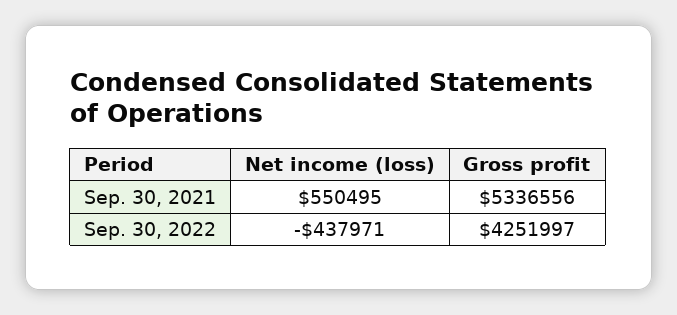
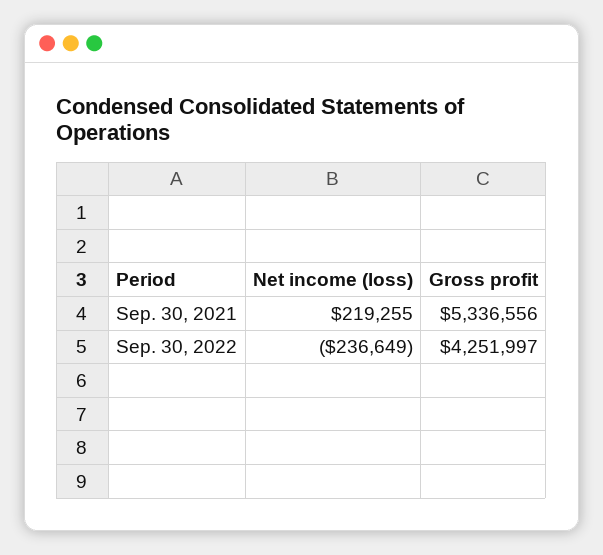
  {
    "Net income (loss)": {
-     "Sep. 30, 2021": 550495,
+     "Sep. 30, 2021": 219255,
-     "Sep. 30, 2022": -437971
+     "Sep. 30, 2022": -236649
    },
    "Gross profit": {
      "Sep. 30, 2021": 5336556,
      "Sep. 30, 2022": 4251997
    }
  }

